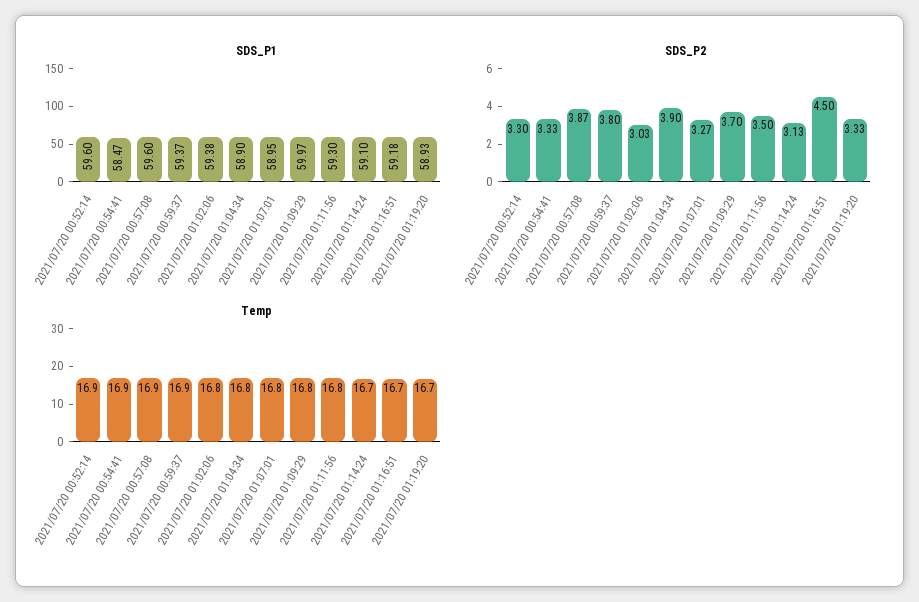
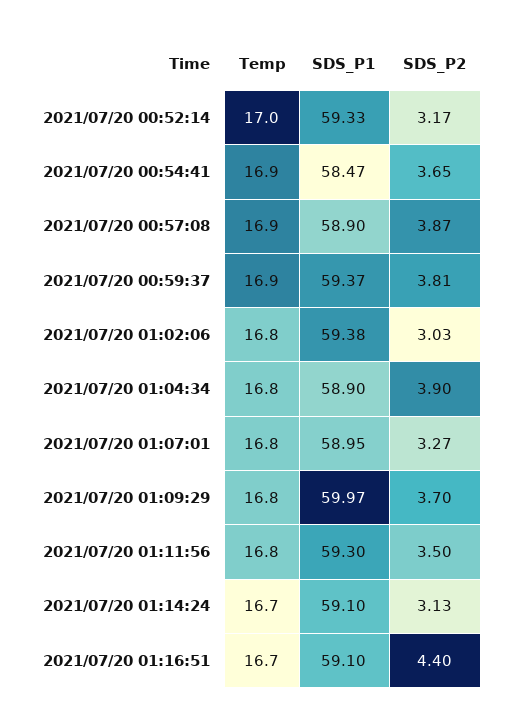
  {
    "SDS_P1": {
-     "2021/07/20 00:52:14": 59.6,
+     "2021/07/20 00:52:14": 59.33,
      "2021/07/20 00:54:41": 58.47,
-     "2021/07/20 00:57:08": 59.6,
+     "2021/07/20 00:57:08": 58.9,
      "2021/07/20 00:59:37": 59.37,
      "2021/07/20 01:02:06": 59.38,
      "2021/07/20 01:04:34": 58.9,
      "2021/07/20 01:07:01": 58.95,
      "2021/07/20 01:09:29": 59.97,
      "2021/07/20 01:11:56": 59.3,
      "2021/07/20 01:14:24": 59.1,
-     "2021/07/20 01:16:51": 59.18,
+     "2021/07/20 01:16:51": 59.1
-     "2021/07/20 01:19:20": 58.93
    },
    "SDS_P2": {
-     "2021/07/20 00:52:14": 3.3,
+     "2021/07/20 00:52:14": 3.17,
-     "2021/07/20 00:54:41": 3.33,
+     "2021/07/20 00:54:41": 3.65,
      "2021/07/20 00:57:08": 3.87,
-     "2021/07/20 00:59:37": 3.8,
+     "2021/07/20 00:59:37": 3.81,
      "2021/07/20 01:02:06": 3.03,
      "2021/07/20 01:04:34": 3.9,
      "2021/07/20 01:07:01": 3.27,
      "2021/07/20 01:09:29": 3.7,
      "2021/07/20 01:11:56": 3.5,
      "2021/07/20 01:14:24": 3.13,
-     "2021/07/20 01:16:51": 4.5,
+     "2021/07/20 01:16:51": 4.4
-     "2021/07/20 01:19:20": 3.33
    },
    "Temp": {
-     "2021/07/20 00:52:14": 16.9,
+     "2021/07/20 00:52:14": 17,
      "2021/07/20 00:54:41": 16.9,
      "2021/07/20 00:57:08": 16.9,
      "2021/07/20 00:59:37": 16.9,
      "2021/07/20 01:02:06": 16.8,
      "2021/07/20 01:04:34": 16.8,
      "2021/07/20 01:07:01": 16.8,
      "2021/07/20 01:09:29": 16.8,
      "2021/07/20 01:11:56": 16.8,
      "2021/07/20 01:14:24": 16.7,
-     "2021/07/20 01:16:51": 16.7,
+     "2021/07/20 01:16:51": 16.7
-     "2021/07/20 01:19:20": 16.7
    }
  }

